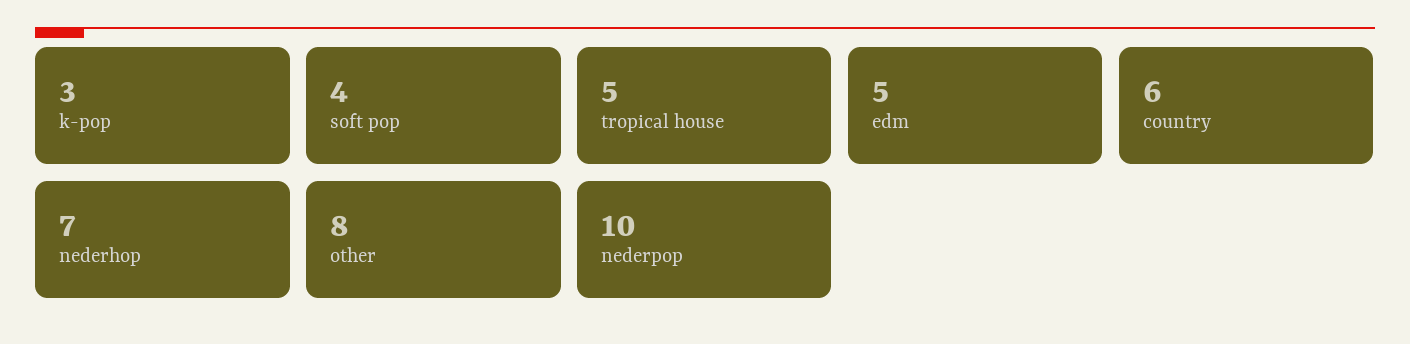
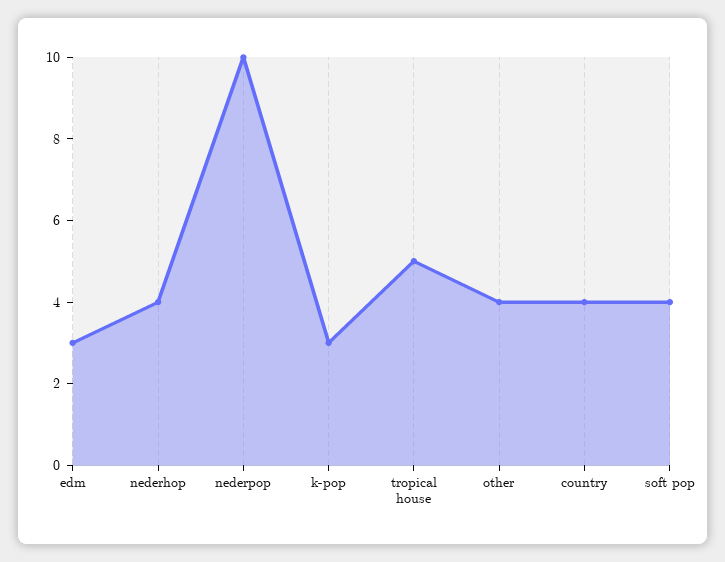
  {
    "k-pop": 3,
    "soft pop": 4,
    "tropical house": 5,
-   "edm": 5,
+   "edm": 3,
-   "country": 6,
+   "country": 4,
-   "nederhop": 7,
+   "nederhop": 4,
-   "other": 8,
+   "other": 4,
    "nederpop": 10
  }

